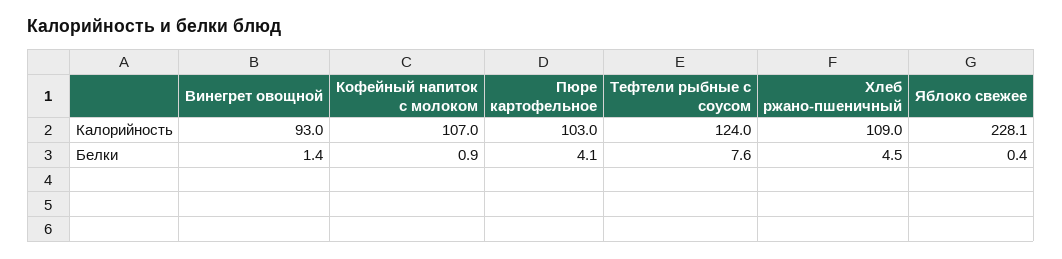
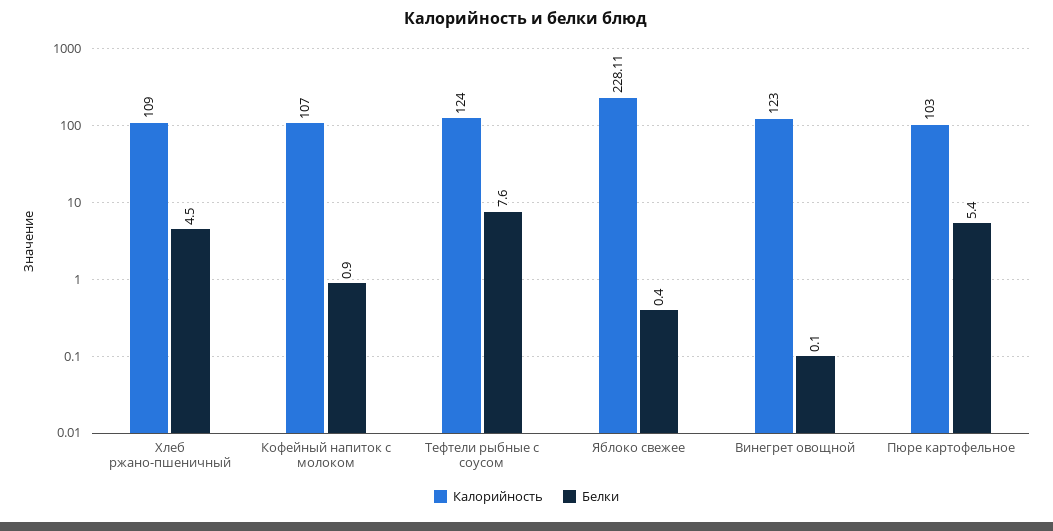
  {
    "Калорийность": {
-     "Винегрет овощной": 93,
+     "Винегрет овощной": 123,
      "Кофейный напиток с молоком": 107,
      "Пюре картофельное": 103,
      "Тефтели рыбные с соусом": 124,
      "Хлеб ржано-пшеничный": 109,
      "Яблоко свежее": 228.11
    },
    "Белки": {
-     "Винегрет овощной": 1.4,
+     "Винегрет овощной": 0.1,
      "Кофейный напиток с молоком": 0.9,
-     "Пюре картофельное": 4.1,
+     "Пюре картофельное": 5.4,
      "Тефтели рыбные с соусом": 7.6,
      "Хлеб ржано-пшеничный": 4.5,
      "Яблоко свежее": 0.4
    }
  }

